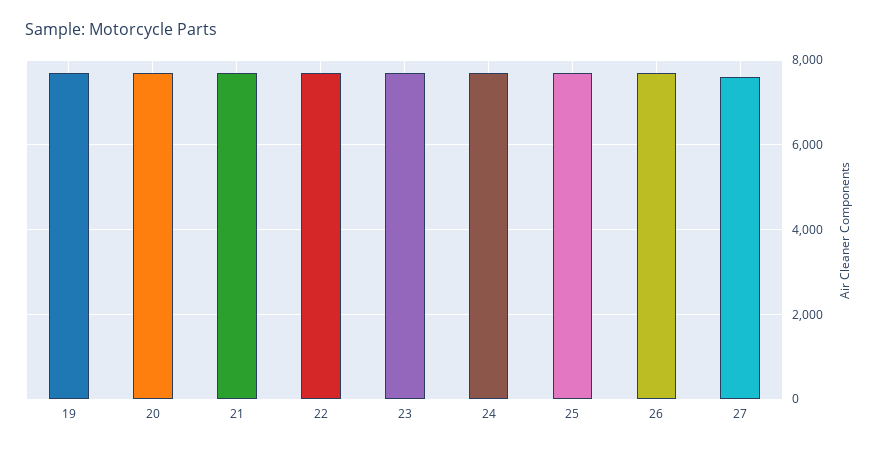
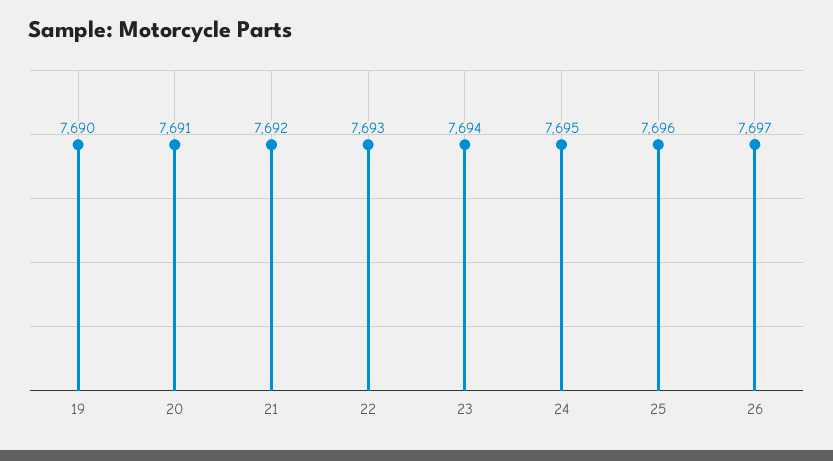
  {
    "19": 7690,
    "20": 7691,
    "21": 7692,
    "22": 7693,
    "23": 7694,
    "24": 7695,
    "25": 7696,
-   "26": 7697,
+   "26": 7697
-   "27": 7600
  }

